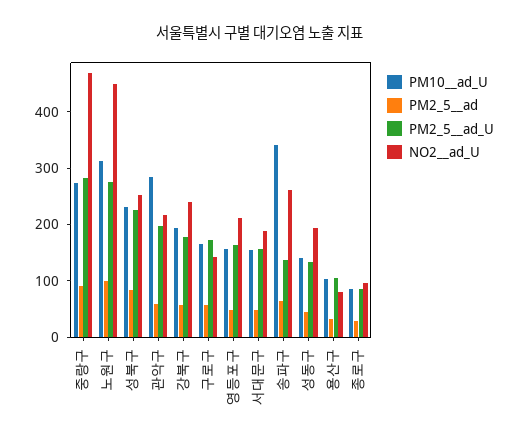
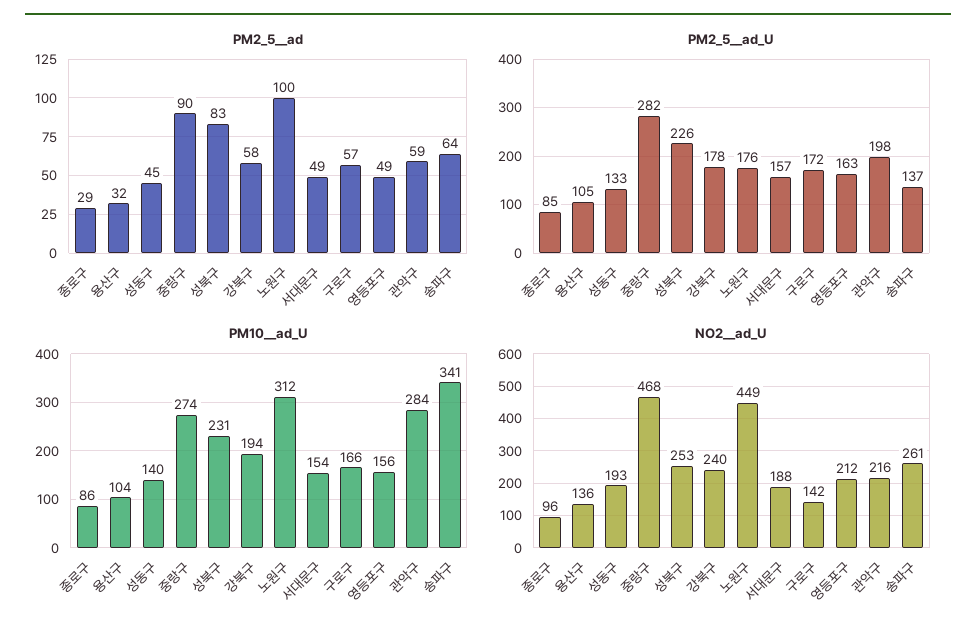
  {
    "PM10__ad_U": {
      "중랑구": 274,
      "노원구": 312,
      "성북구": 231,
      "관악구": 284,
      "강북구": 194,
      "구로구": 166,
      "영등포구": 156,
      "서대문구": 154,
      "송파구": 341,
      "성동구": 140,
      "용산구": 104,
      "종로구": 86
    },
    "PM2_5__ad": {
      "중랑구": 90,
      "노원구": 100,
      "성북구": 83,
      "관악구": 59,
      "강북구": 58,
      "구로구": 57,
      "영등포구": 49,
      "서대문구": 49,
      "송파구": 64,
      "성동구": 45,
      "용산구": 32,
      "종로구": 29
    },
    "PM2_5__ad_U": {
      "중랑구": 282,
-     "노원구": 280,
+     "노원구": 176,
      "성북구": 226,
      "관악구": 198,
      "강북구": 178,
      "구로구": 172,
      "영등포구": 163,
      "서대문구": 157,
      "송파구": 137,
      "성동구": 133,
      "용산구": 105,
      "종로구": 85
    },
    "NO2__ad_U": {
      "중랑구": 468,
      "노원구": 449,
      "성북구": 253,
      "관악구": 216,
      "강북구": 240,
      "구로구": 142,
      "영등포구": 212,
      "서대문구": 188,
      "송파구": 261,
      "성동구": 193,
-     "용산구": 80,
+     "용산구": 136,
      "종로구": 96
    }
  }

